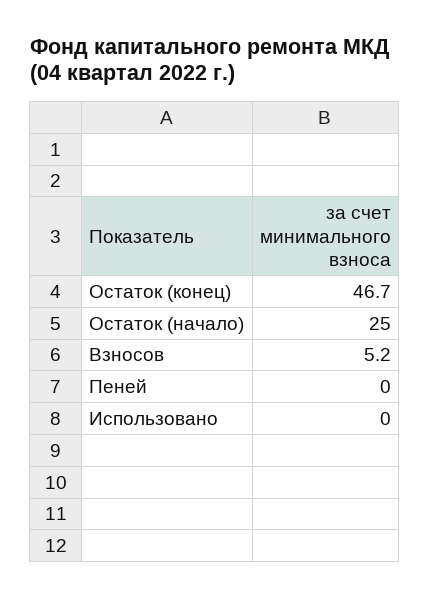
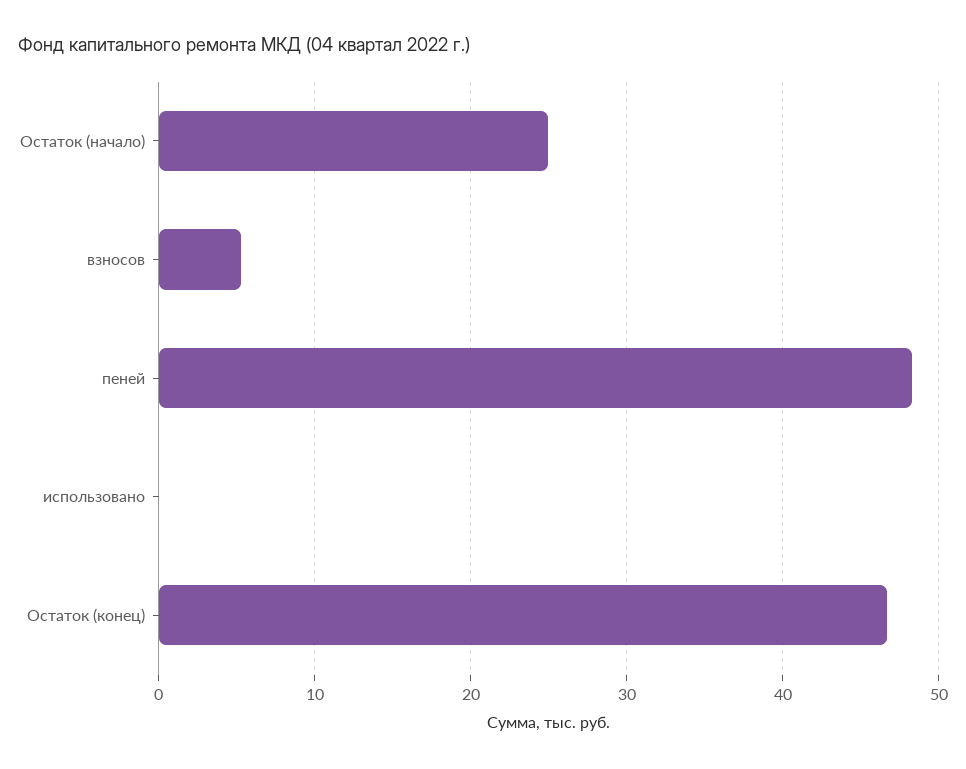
  {
    "Остаток (конец)": 46.7,
    "Остаток (начало)": 25,
    "Взносов": 5.2,
-   "Пеней": 0,
+   "Пеней": 48,
    "Использовано": 0
  }

